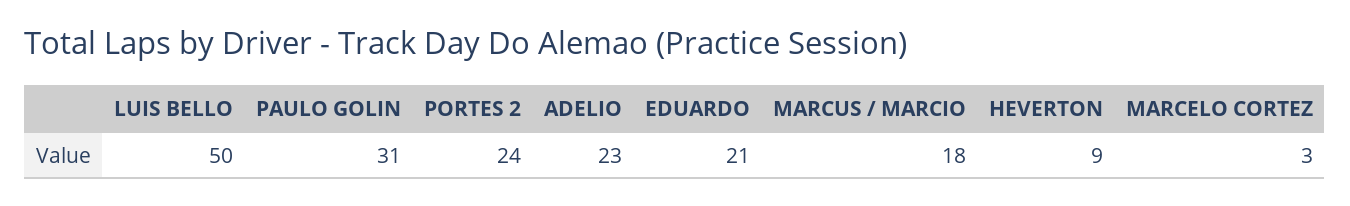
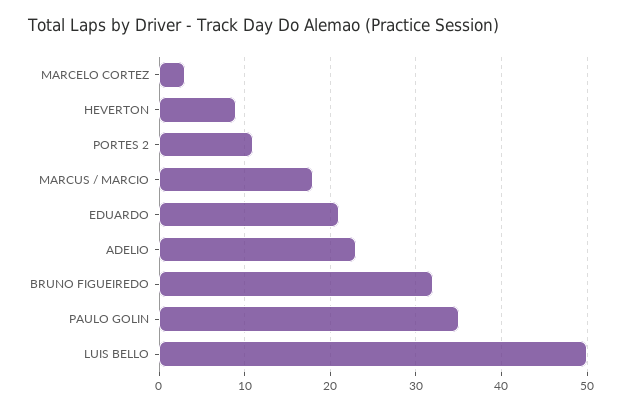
  {
    "LUIS BELLO": 50,
-   "PAULO GOLIN": 31,
+   "PAULO GOLIN": 35,
-   "PORTES 2": 24,
+   "PORTES 2": 11,
    "ADELIO": 23,
    "EDUARDO": 21,
    "MARCUS / MARCIO": 18,
    "HEVERTON": 9,
-   "MARCELO CORTEZ": 3
+   "MARCELO CORTEZ": 3,
+   "BRUNO FIGUEIREDO": 32
  }

